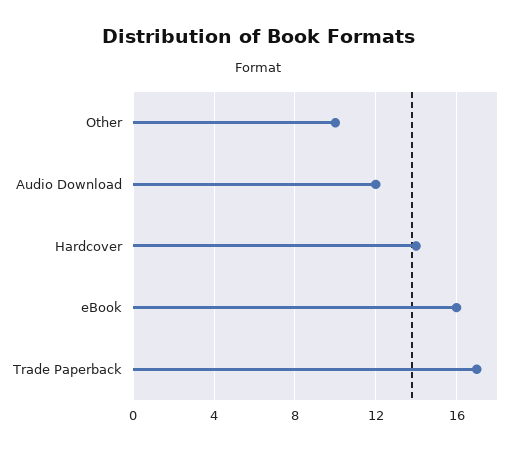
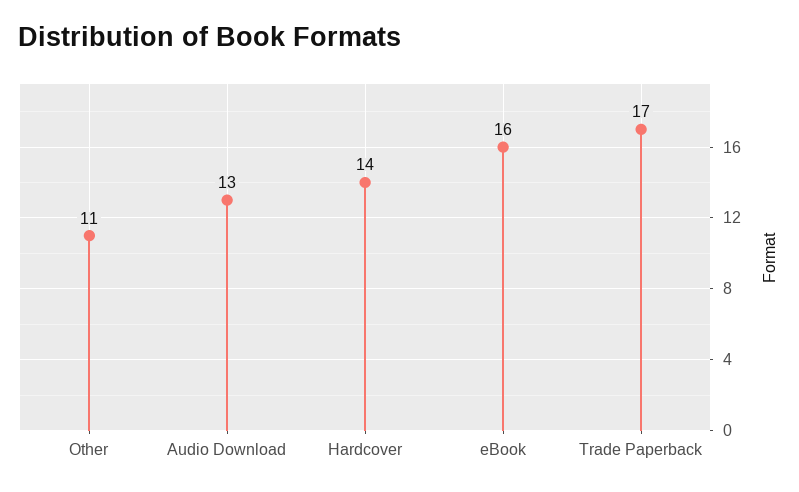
  {
-   "Other": 10,
+   "Other": 11,
-   "Audio Download": 12,
+   "Audio Download": 13,
    "Hardcover": 14,
    "eBook": 16,
    "Trade Paperback": 17
  }

